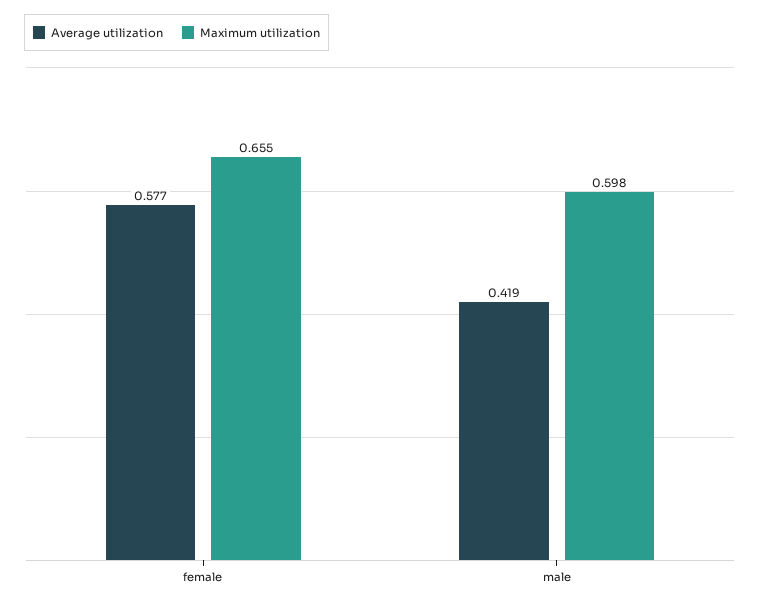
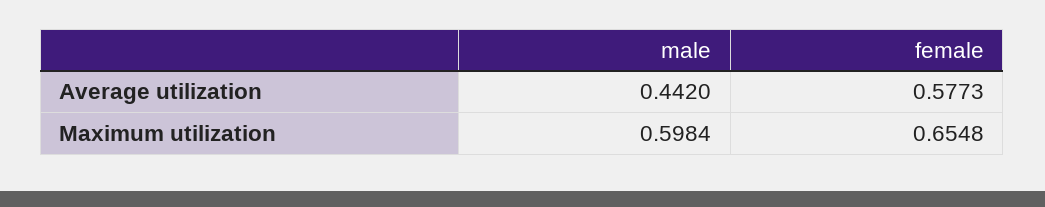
  {
    "Average utilization": {
      "female": 0.5773,
-     "male": 0.419
+     "male": 0.442
    },
    "Maximum utilization": {
      "female": 0.6548,
      "male": 0.5984
    }
  }

